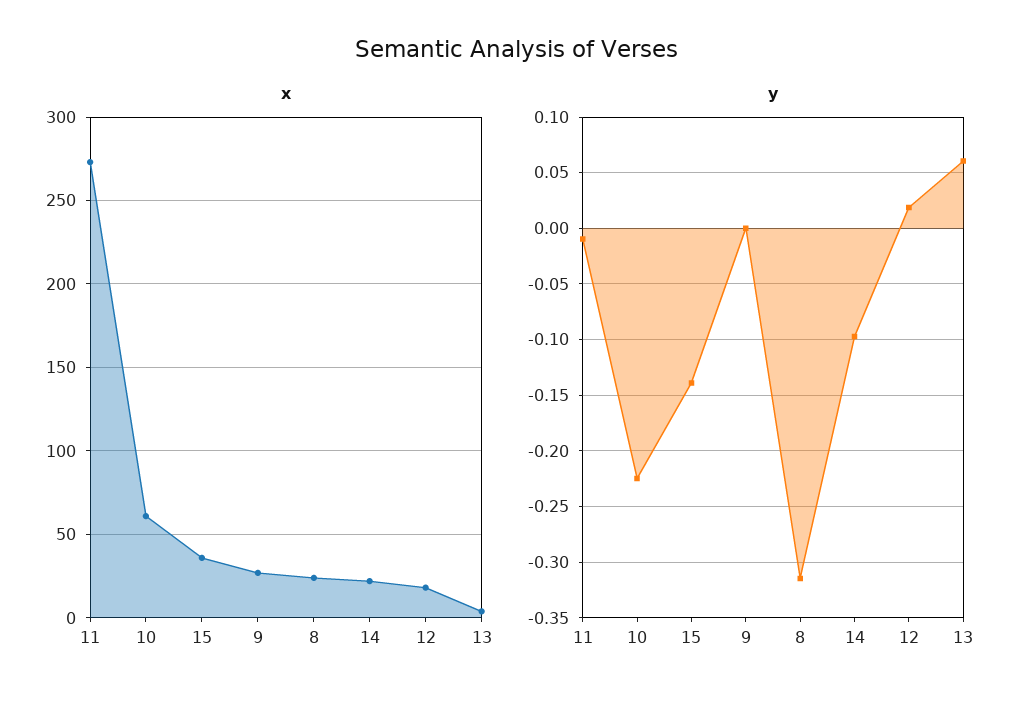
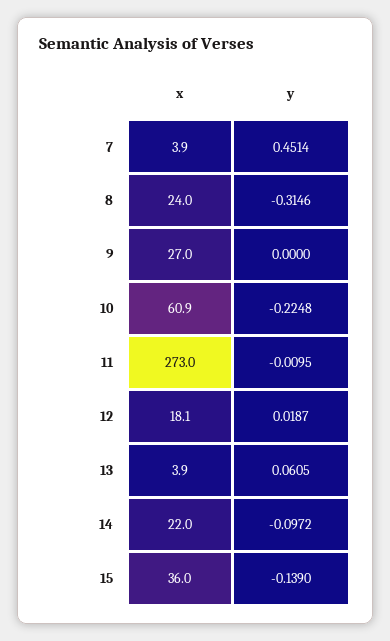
  {
    "x": {
      "11": 273,
      "10": 60.9,
      "15": 36,
      "9": 27,
      "8": 24,
      "14": 22,
      "12": 18.1,
-     "13": 3.9
+     "13": 3.9,
+     "7": 3.9
    },
    "y": {
      "11": -0.0095,
      "10": -0.2248,
      "15": -0.139,
      "9": 0,
      "8": -0.3146,
      "14": -0.0972,
      "12": 0.0187,
-     "13": 0.0605
+     "13": 0.0605,
+     "7": 0.4514
    }
  }

